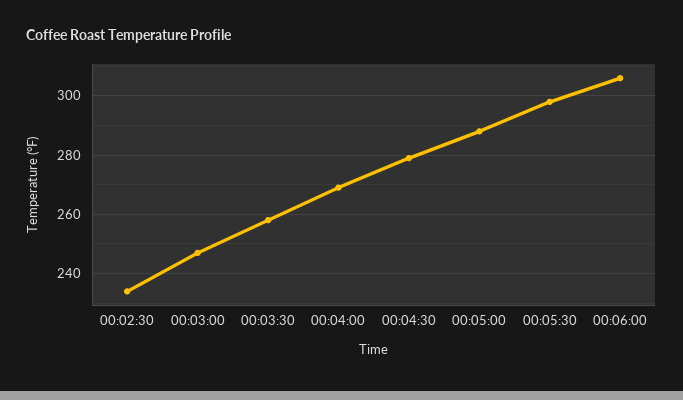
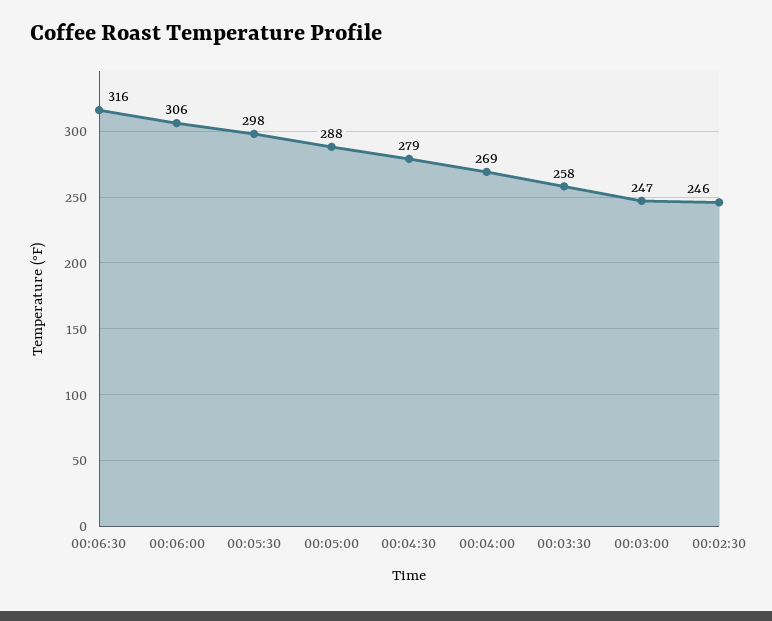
  {
-   "00:02:30": 235,
+   "00:02:30": 246,
    "00:03:00": 247,
    "00:03:30": 258,
    "00:04:00": 269,
    "00:04:30": 279,
    "00:05:00": 288,
    "00:05:30": 298,
-   "00:06:00": 306
+   "00:06:00": 306,
+   "00:06:30": 316
  }

